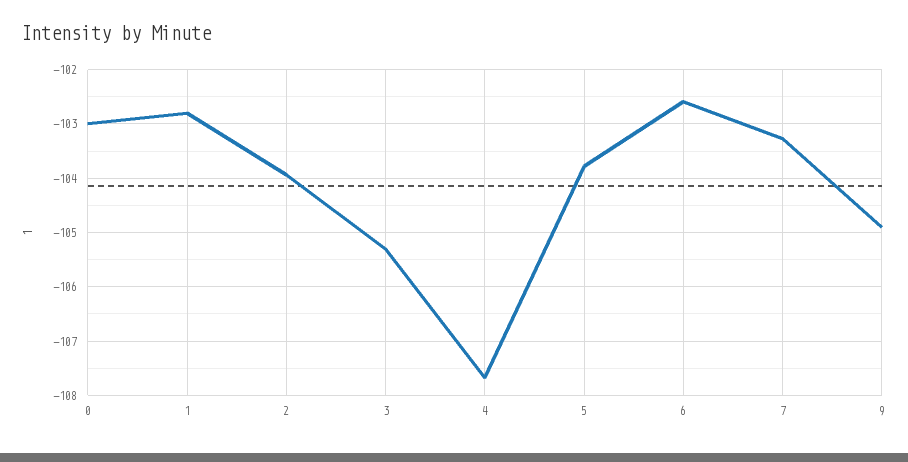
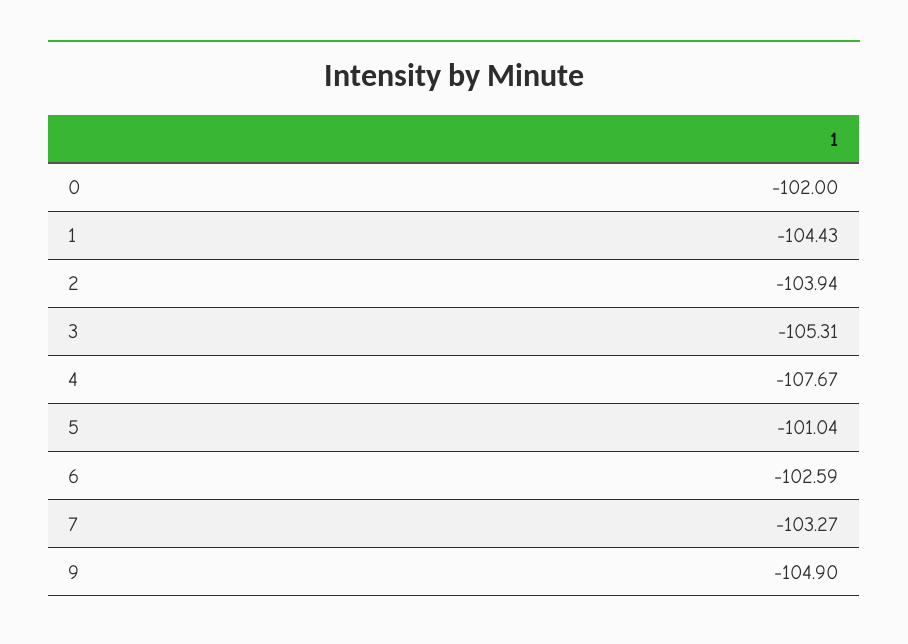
  {
-   "0": -103,
+   "0": -102,
-   "1": -102.8,
+   "1": -104.43,
    "2": -103.94,
    "3": -105.31,
    "4": -107.67,
-   "5": -103.8,
+   "5": -101.04,
    "6": -102.59,
    "7": -103.27,
    "9": -104.9
  }

